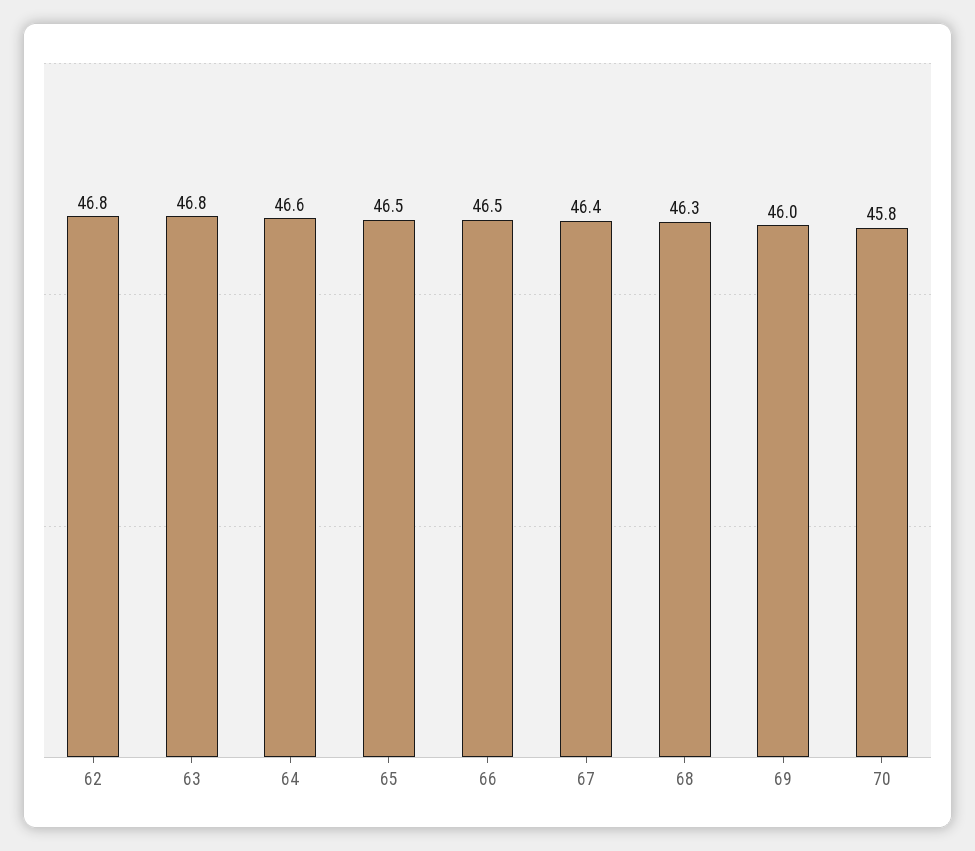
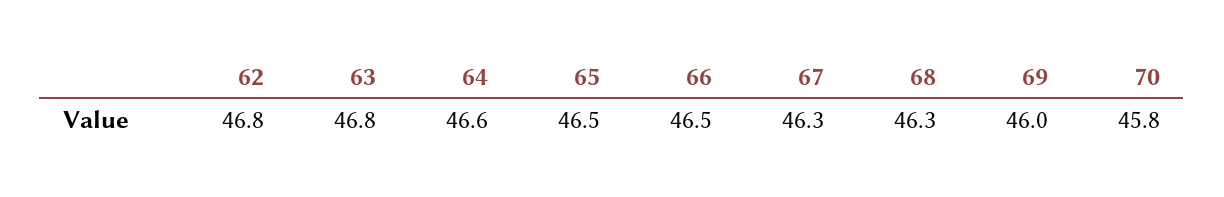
  {
    "62": 46.8,
    "63": 46.8,
    "64": 46.6,
    "65": 46.5,
    "66": 46.5,
-   "67": 46.4,
+   "67": 46.3,
    "68": 46.3,
    "69": 46,
    "70": 45.8
  }

